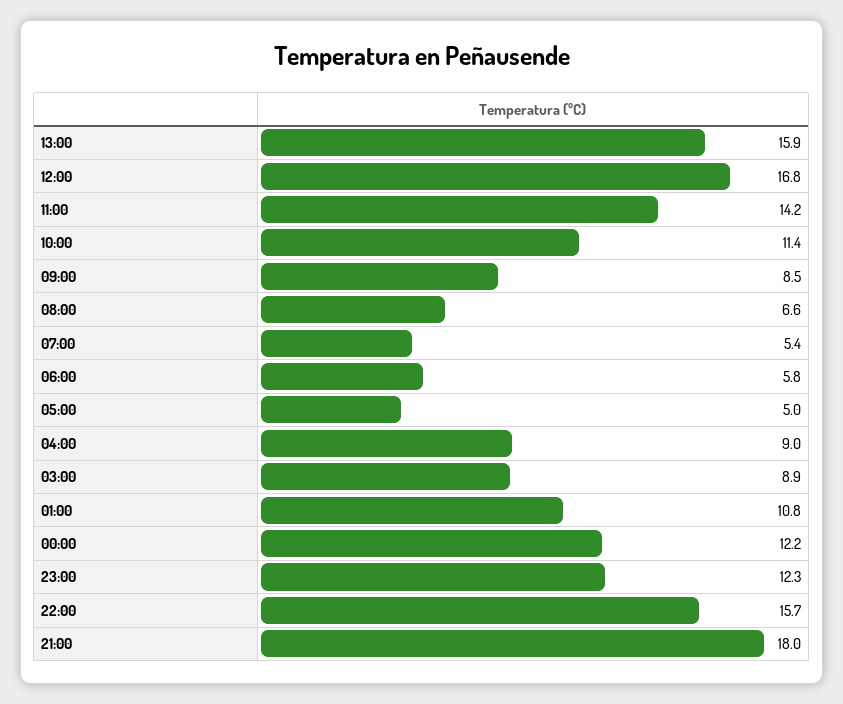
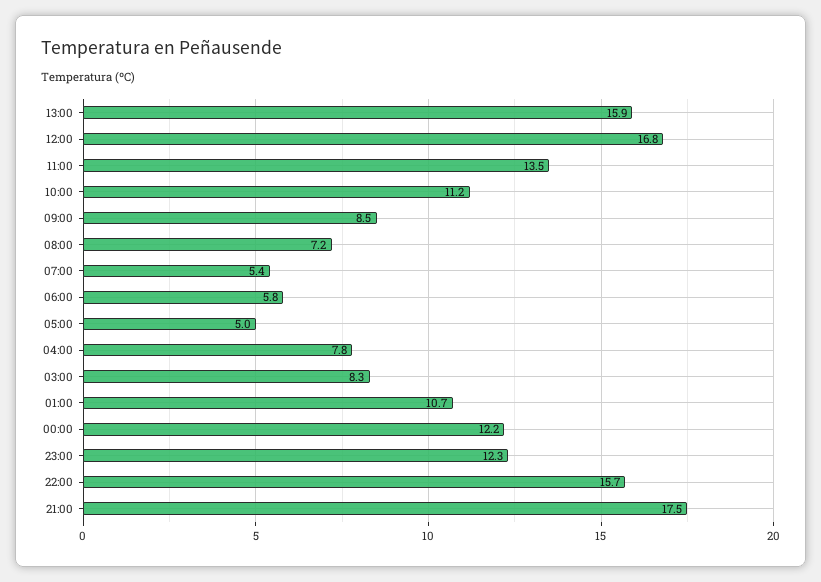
  {
    "13:00": 15.9,
    "12:00": 16.8,
-   "11:00": 14.2,
+   "11:00": 13.5,
-   "10:00": 11.4,
+   "10:00": 11.2,
    "09:00": 8.5,
-   "08:00": 6.6,
+   "08:00": 7.2,
    "07:00": 5.4,
    "06:00": 5.8,
    "05:00": 5,
-   "04:00": 9,
+   "04:00": 7.8,
-   "03:00": 8.9,
+   "03:00": 8.3,
-   "01:00": 10.8,
+   "01:00": 10.7,
    "00:00": 12.2,
    "23:00": 12.3,
    "22:00": 15.7,
-   "21:00": 18
+   "21:00": 17.5
  }

